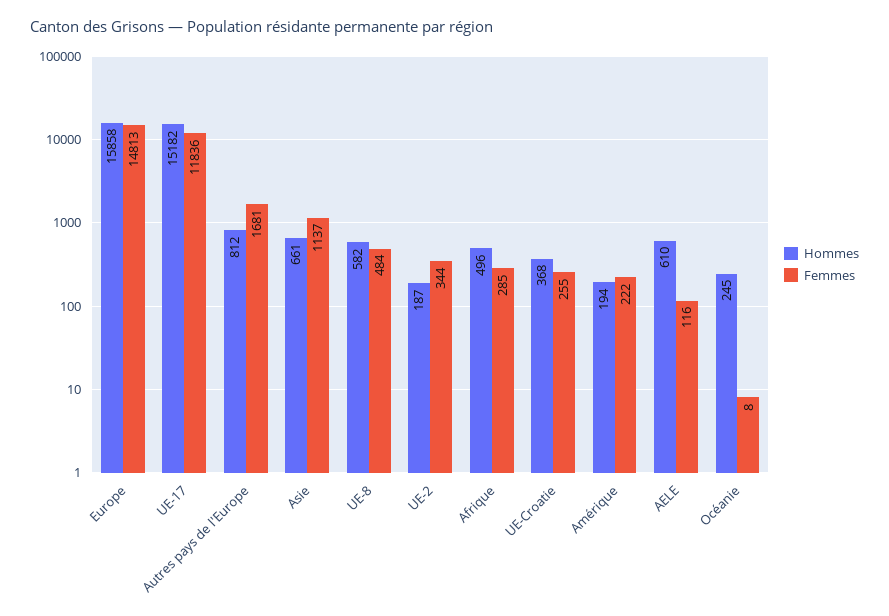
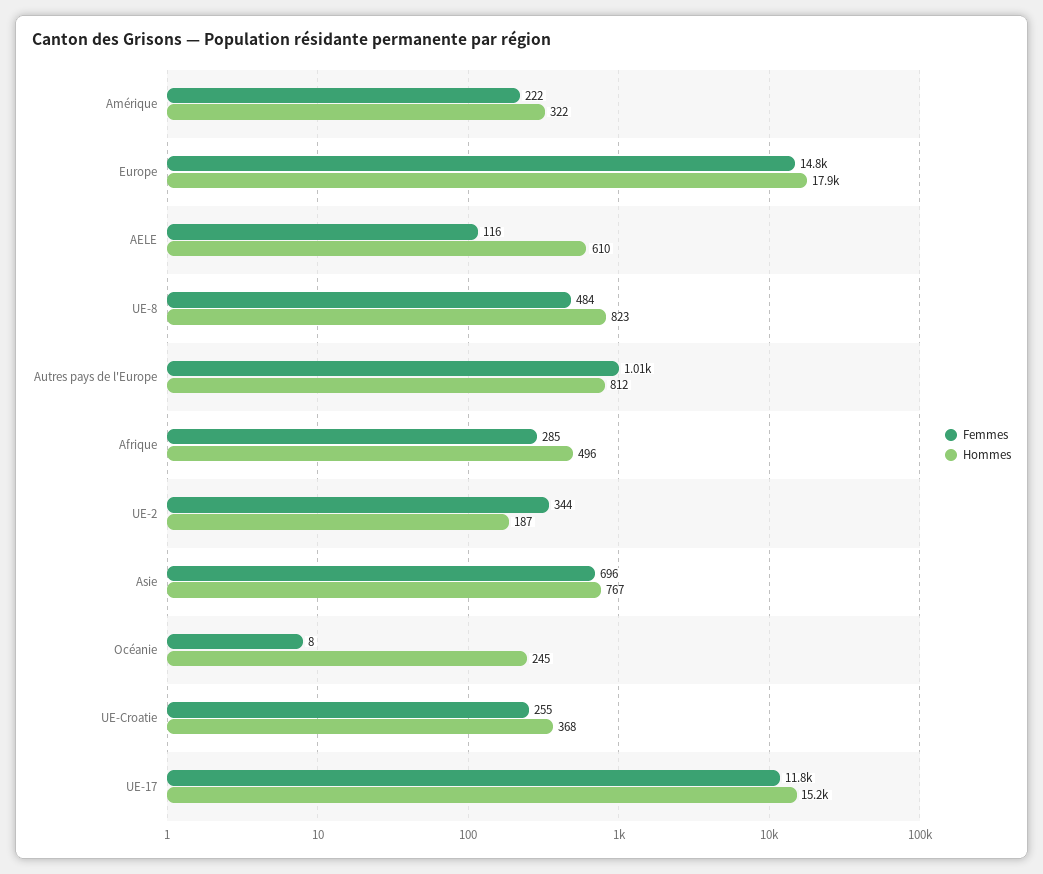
  {
    "Hommes": {
-     "Europe": 15858,
+     "Europe": 17900,
      "UE-17": 15182,
      "Autres pays de l'Europe": 812,
-     "Asie": 661,
+     "Asie": 767,
-     "UE-8": 582,
+     "UE-8": 823,
      "UE-2": 187,
      "Afrique": 496,
      "UE-Croatie": 368,
-     "Amérique": 194,
+     "Amérique": 322,
      "AELE": 610,
      "Océanie": 245
    },
    "Femmes": {
      "Europe": 14813,
      "UE-17": 11836,
-     "Autres pays de l'Europe": 1681,
+     "Autres pays de l'Europe": 1010,
-     "Asie": 1137,
+     "Asie": 696,
      "UE-8": 484,
      "UE-2": 344,
      "Afrique": 285,
      "UE-Croatie": 255,
      "Amérique": 222,
      "AELE": 116,
      "Océanie": 8
    }
  }

